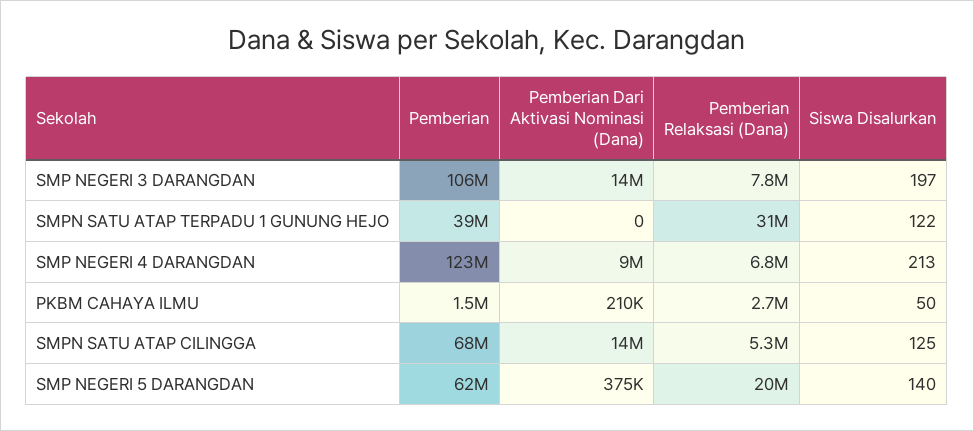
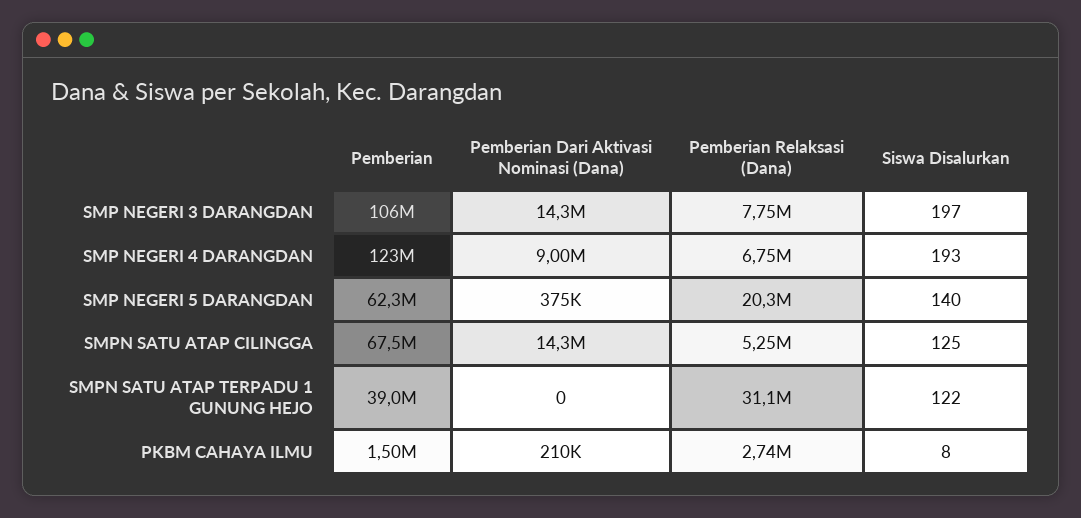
  {
    "Pemberian": {
      "SMP NEGERI 3 DARANGDAN": 106000000,
      "SMPN SATU ATAP TERPADU 1 GUNUNG HEJO": 39000000,
      "SMP NEGERI 4 DARANGDAN": 123000000,
      "PKBM CAHAYA ILMU": 1500000,
      "SMPN SATU ATAP CILINGGA": 67500000,
      "SMP NEGERI 5 DARANGDAN": 62300000
    },
    "Pemberian Dari Aktivasi Nominasi (Dana)": {
      "SMP NEGERI 3 DARANGDAN": 14300000,
      "SMPN SATU ATAP TERPADU 1 GUNUNG HEJO": 0,
      "SMP NEGERI 4 DARANGDAN": 9000000,
      "PKBM CAHAYA ILMU": 210000,
      "SMPN SATU ATAP CILINGGA": 14300000,
      "SMP NEGERI 5 DARANGDAN": 375000
    },
    "Pemberian Relaksasi (Dana)": {
      "SMP NEGERI 3 DARANGDAN": 7750000,
      "SMPN SATU ATAP TERPADU 1 GUNUNG HEJO": 31100000,
      "SMP NEGERI 4 DARANGDAN": 6750000,
      "PKBM CAHAYA ILMU": 2740000,
      "SMPN SATU ATAP CILINGGA": 5250000,
      "SMP NEGERI 5 DARANGDAN": 20300000
    },
    "Siswa Disalurkan": {
      "SMP NEGERI 3 DARANGDAN": 197,
      "SMPN SATU ATAP TERPADU 1 GUNUNG HEJO": 122,
-     "SMP NEGERI 4 DARANGDAN": 213,
+     "SMP NEGERI 4 DARANGDAN": 193,
-     "PKBM CAHAYA ILMU": 50,
+     "PKBM CAHAYA ILMU": 8,
      "SMPN SATU ATAP CILINGGA": 125,
      "SMP NEGERI 5 DARANGDAN": 140
    }
  }

